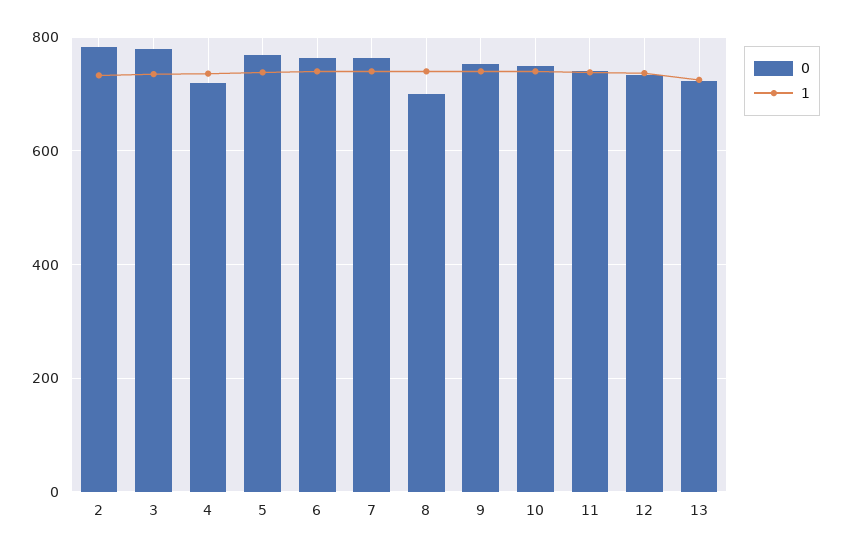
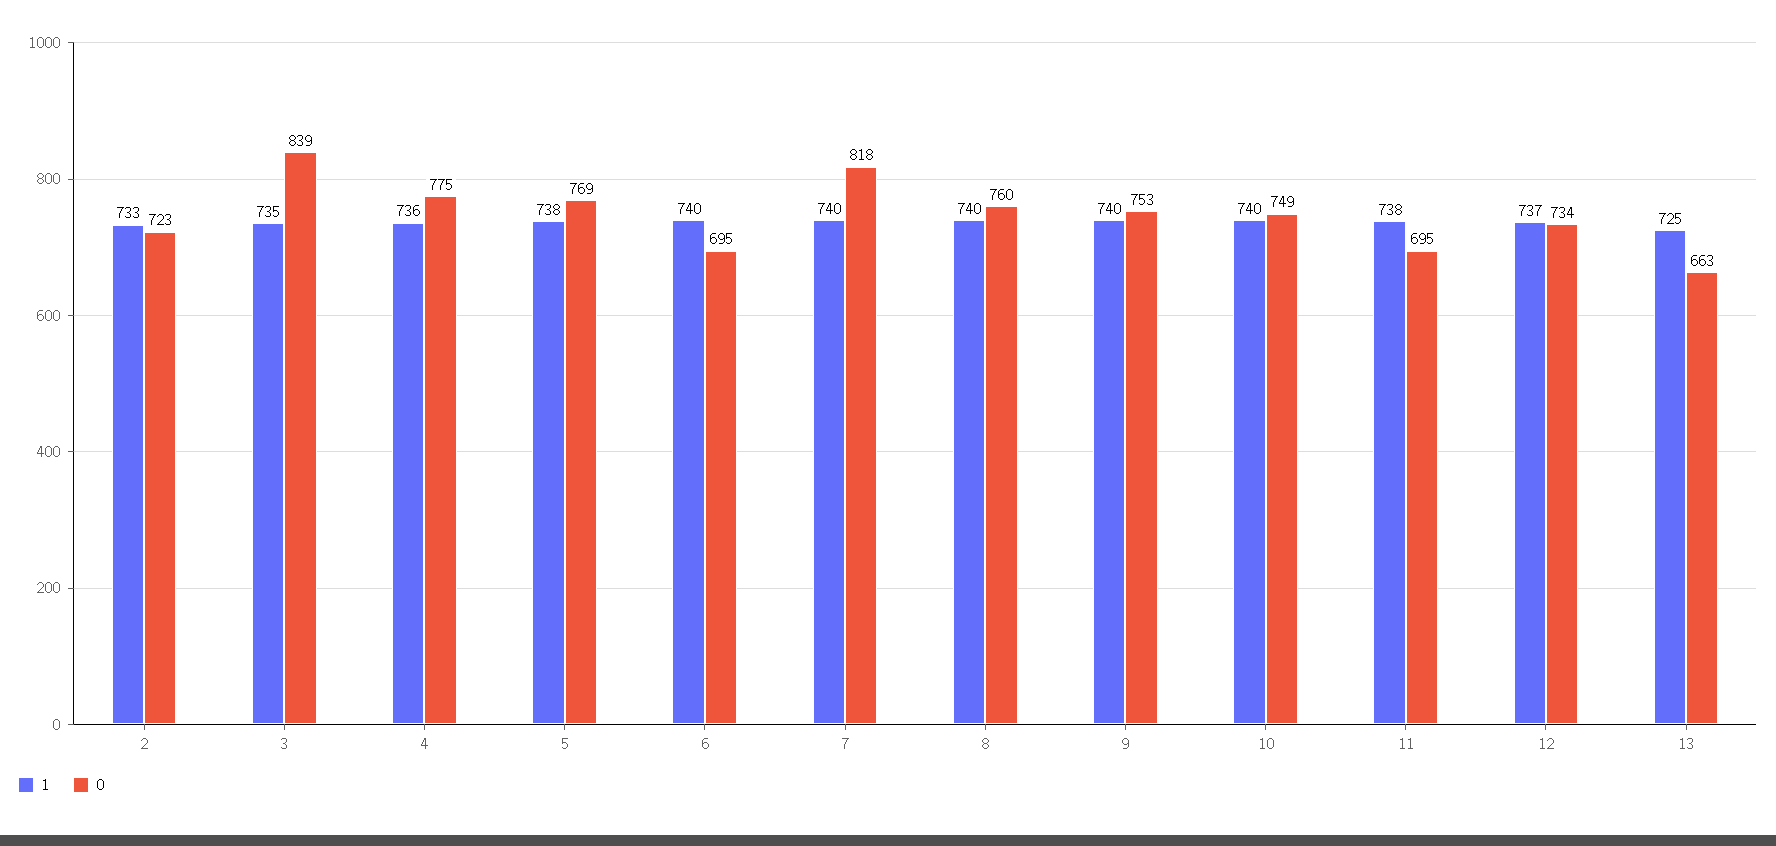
  {
    "0": {
-     "2": 780,
+     "2": 723,
-     "3": 780,
+     "3": 839,
-     "4": 720,
+     "4": 775,
      "5": 769,
-     "6": 760,
+     "6": 695,
-     "7": 760,
+     "7": 818,
-     "8": 700,
+     "8": 760,
      "9": 753,
      "10": 749,
-     "11": 740,
+     "11": 695,
      "12": 734,
-     "13": 720
+     "13": 663
    },
    "1": {
      "2": 733,
      "3": 735,
      "4": 736,
      "5": 738,
      "6": 740,
      "7": 740,
      "8": 740,
      "9": 740,
      "10": 740,
      "11": 738,
      "12": 737,
      "13": 725
    }
  }

